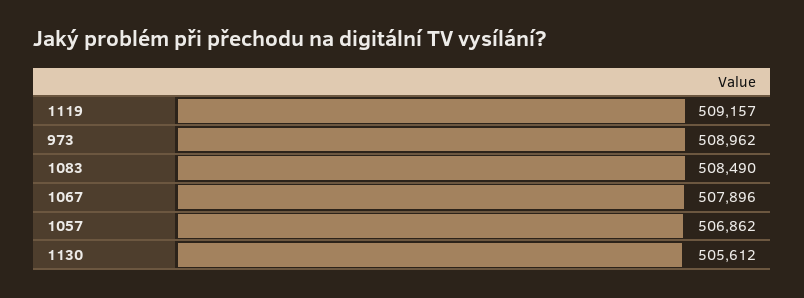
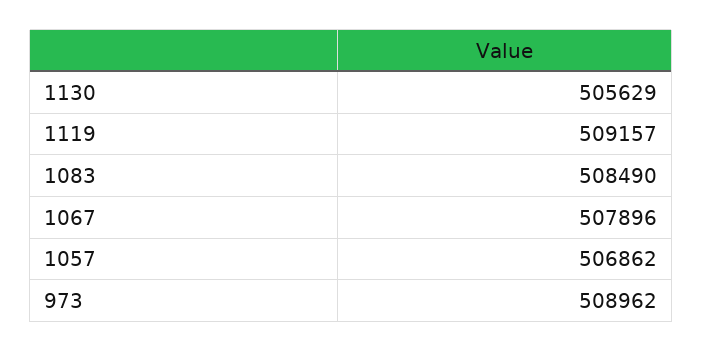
  {
    "1119": 509157,
    "973": 508962,
    "1083": 508490,
    "1067": 507896,
    "1057": 506862,
-   "1130": 505612
+   "1130": 505629
  }

